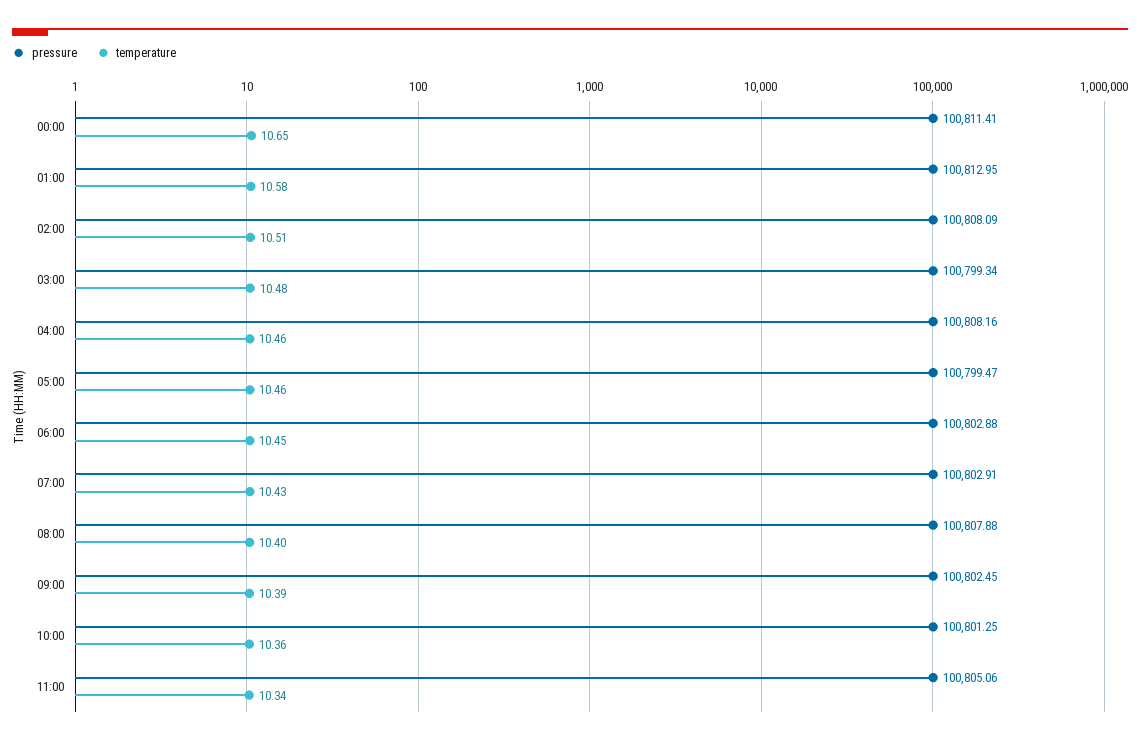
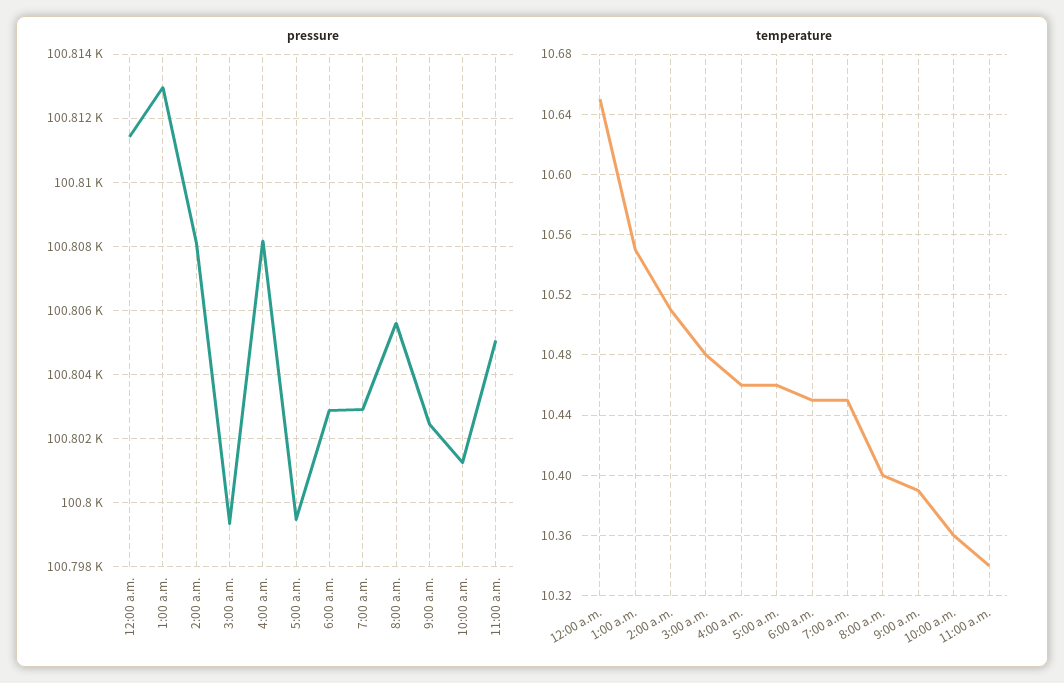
  {
    "pressure": {
      "00:00": 100811.41,
      "01:00": 100812.95,
      "02:00": 100808.09,
      "03:00": 100799.34,
      "04:00": 100808.16,
      "05:00": 100799.47,
      "06:00": 100802.88,
      "07:00": 100802.91,
-     "08:00": 100807.88,
+     "08:00": 100805.6,
      "09:00": 100802.45,
      "10:00": 100801.25,
      "11:00": 100805.06
    },
    "temperature": {
      "00:00": 10.65,
-     "01:00": 10.58,
+     "01:00": 10.55,
      "02:00": 10.51,
      "03:00": 10.48,
      "04:00": 10.46,
      "05:00": 10.46,
      "06:00": 10.45,
-     "07:00": 10.43,
+     "07:00": 10.45,
      "08:00": 10.4,
      "09:00": 10.39,
      "10:00": 10.36,
      "11:00": 10.34
    }
  }

